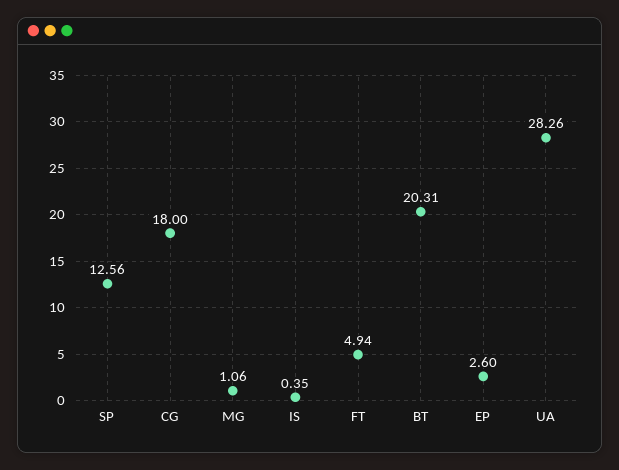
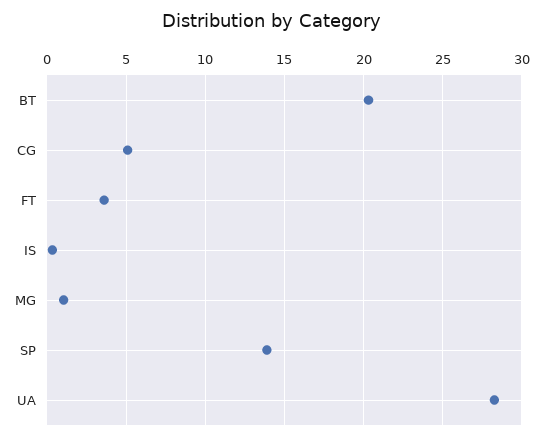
  {
-   "SP": 12.56,
+   "SP": 14,
-   "CG": 18,
+   "CG": 5,
    "MG": 1.06,
    "IS": 0.35,
-   "FT": 4.94,
+   "FT": 3.5,
    "BT": 20.31,
-   "EP": 2.6,
    "UA": 28.26
  }

